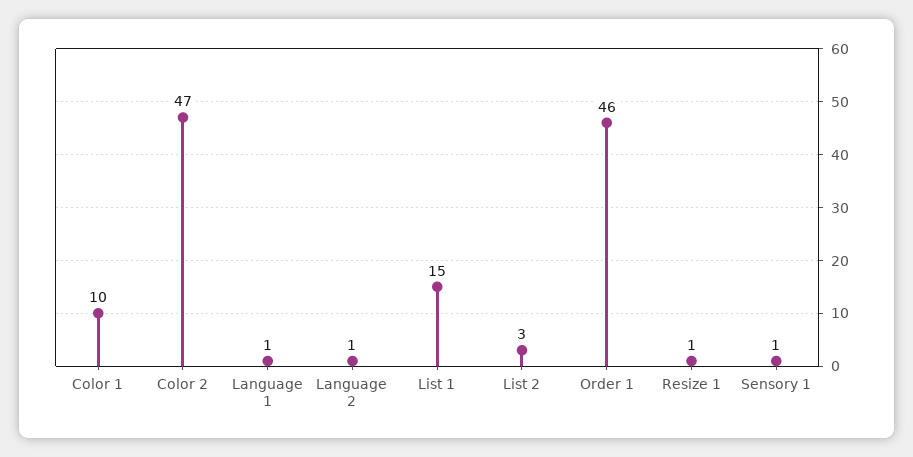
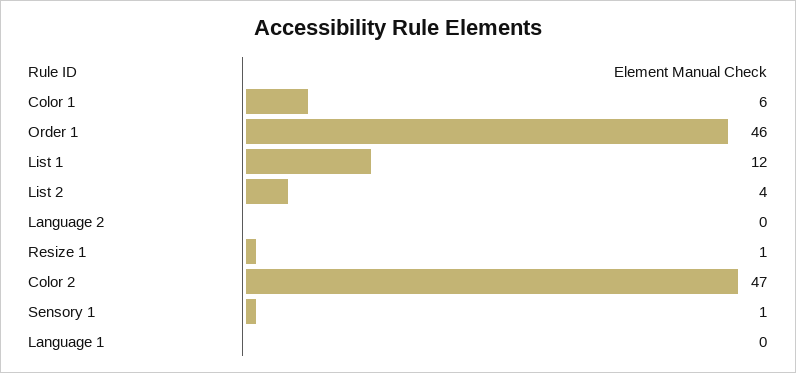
  {
-   "Color 1": 10,
+   "Color 1": 6,
    "Color 2": 47,
-   "Language 1": 1,
+   "Language 1": 0,
-   "Language 2": 1,
+   "Language 2": 0,
-   "List 1": 15,
+   "List 1": 12,
-   "List 2": 3,
+   "List 2": 4,
    "Order 1": 46,
    "Resize 1": 1,
    "Sensory 1": 1
  }

